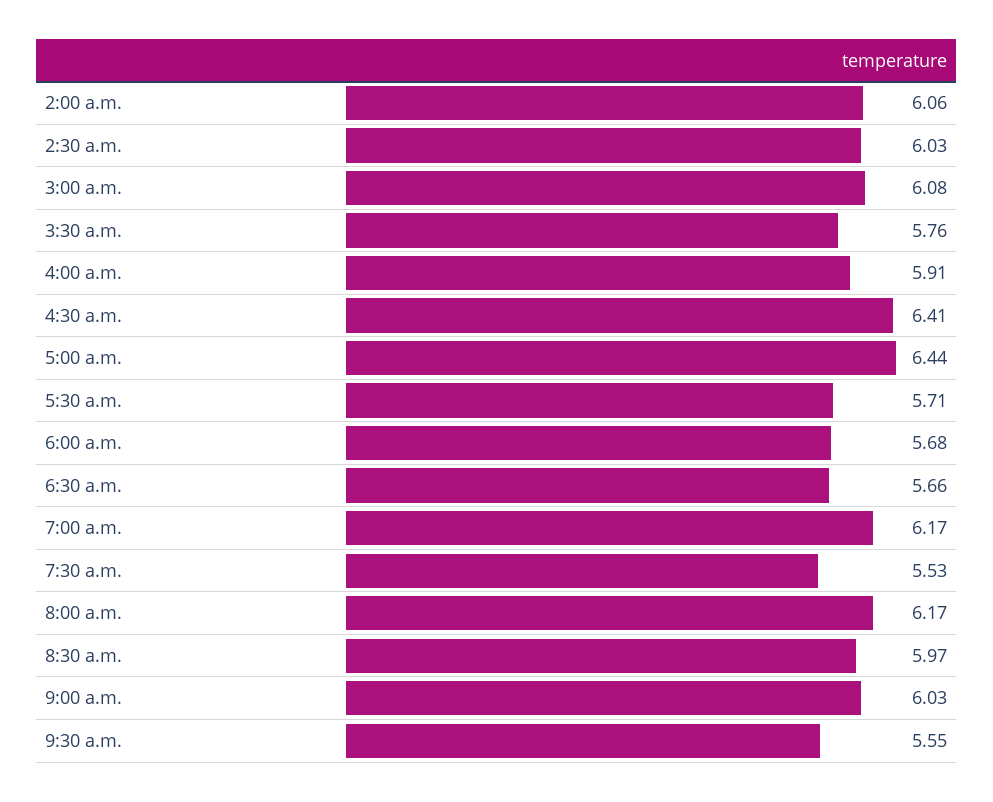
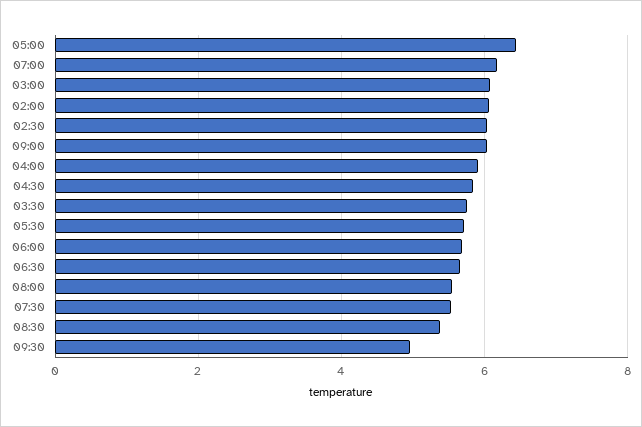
  {
    "2:00 a.m.": 6.06,
    "2:30 a.m.": 6.03,
    "3:00 a.m.": 6.08,
    "3:30 a.m.": 5.76,
    "4:00 a.m.": 5.91,
-   "4:30 a.m.": 6.41,
+   "4:30 a.m.": 5.8,
    "5:00 a.m.": 6.44,
    "5:30 a.m.": 5.71,
    "6:00 a.m.": 5.68,
    "6:30 a.m.": 5.66,
    "7:00 a.m.": 6.17,
    "7:30 a.m.": 5.53,
-   "8:00 a.m.": 6.17,
+   "8:00 a.m.": 5.6,
-   "8:30 a.m.": 5.97,
+   "8:30 a.m.": 5.4,
    "9:00 a.m.": 6.03,
-   "9:30 a.m.": 5.55
+   "9:30 a.m.": 5
  }

